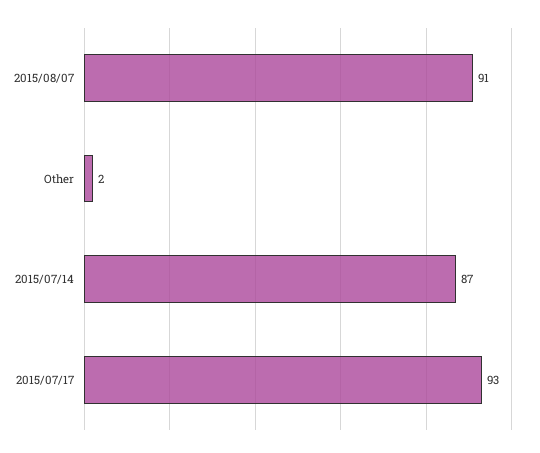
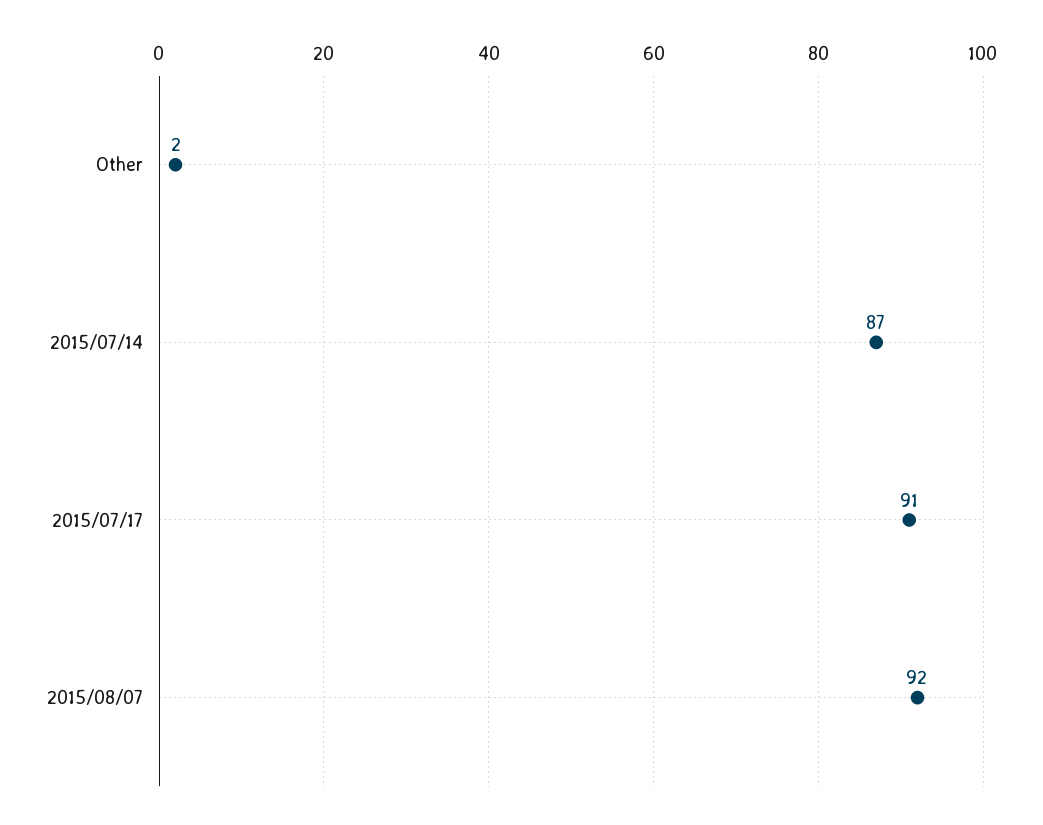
  {
-   "2015/08/07": 91,
+   "2015/08/07": 92,
    "Other": 2,
    "2015/07/14": 87,
-   "2015/07/17": 93
+   "2015/07/17": 91
  }

